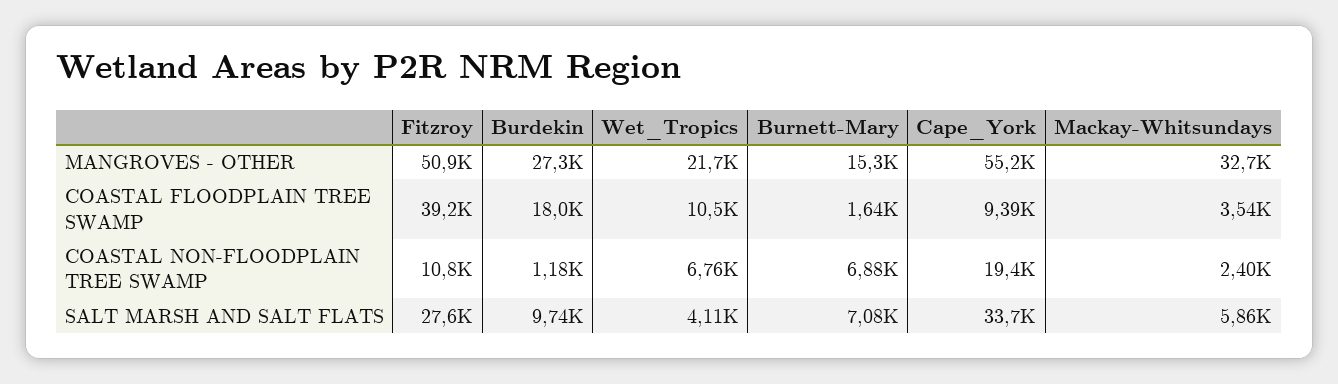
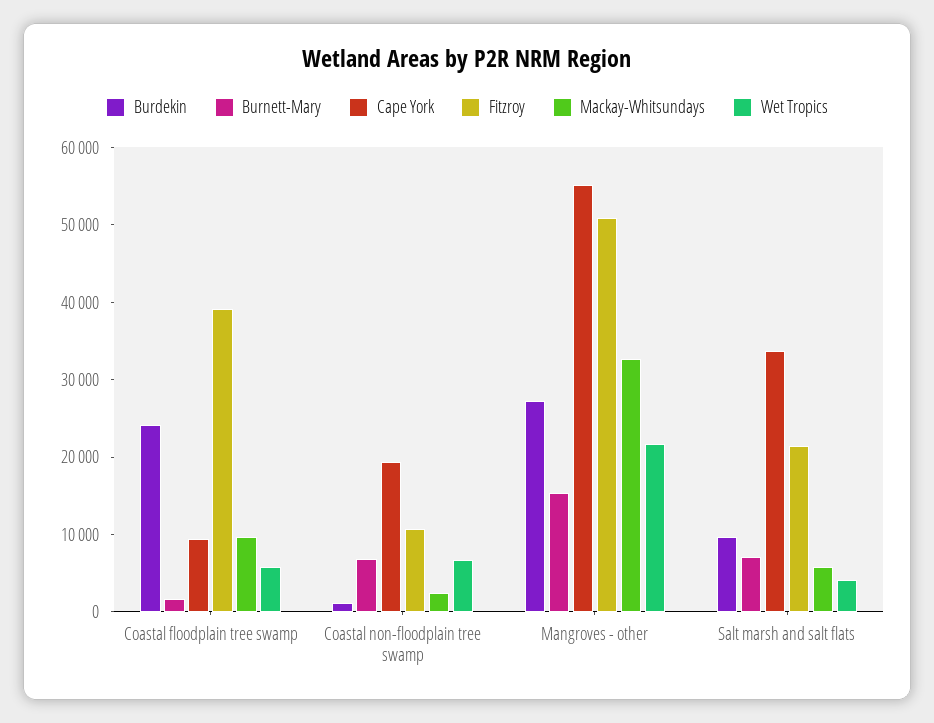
  {
    "Fitzroy": {
      "MANGROVES - OTHER": 50900,
      "COASTAL FLOODPLAIN TREE SWAMP": 39200,
      "COASTAL NON-FLOODPLAIN TREE SWAMP": 10800,
-     "SALT MARSH AND SALT FLATS": 27600
+     "SALT MARSH AND SALT FLATS": 22000
    },
    "Burdekin": {
      "MANGROVES - OTHER": 27300,
-     "COASTAL FLOODPLAIN TREE SWAMP": 18000,
+     "COASTAL FLOODPLAIN TREE SWAMP": 24000,
      "COASTAL NON-FLOODPLAIN TREE SWAMP": 1180,
      "SALT MARSH AND SALT FLATS": 9740
    },
    "Wet_Tropics": {
      "MANGROVES - OTHER": 21700,
-     "COASTAL FLOODPLAIN TREE SWAMP": 10500,
+     "COASTAL FLOODPLAIN TREE SWAMP": 6000,
      "COASTAL NON-FLOODPLAIN TREE SWAMP": 6760,
      "SALT MARSH AND SALT FLATS": 4110
    },
    "Burnett-Mary": {
      "MANGROVES - OTHER": 15300,
      "COASTAL FLOODPLAIN TREE SWAMP": 1640,
      "COASTAL NON-FLOODPLAIN TREE SWAMP": 6880,
      "SALT MARSH AND SALT FLATS": 7080
    },
    "Cape_York": {
      "MANGROVES - OTHER": 55200,
      "COASTAL FLOODPLAIN TREE SWAMP": 9390,
      "COASTAL NON-FLOODPLAIN TREE SWAMP": 19400,
      "SALT MARSH AND SALT FLATS": 33700
    },
    "Mackay-Whitsundays": {
      "MANGROVES - OTHER": 32700,
-     "COASTAL FLOODPLAIN TREE SWAMP": 3540,
+     "COASTAL FLOODPLAIN TREE SWAMP": 10000,
      "COASTAL NON-FLOODPLAIN TREE SWAMP": 2400,
      "SALT MARSH AND SALT FLATS": 5860
    }
  }

